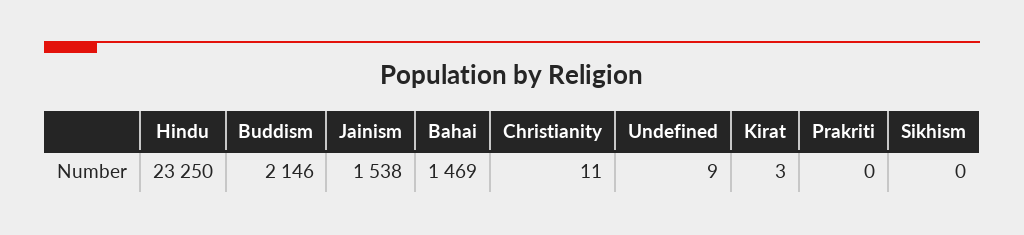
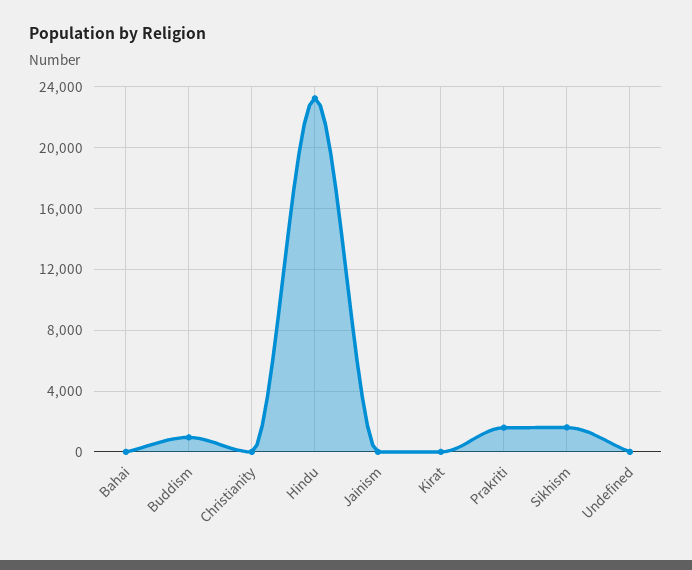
  {
    "Hindu": 23250,
-   "Buddism": 2146,
+   "Buddism": 1000,
-   "Jainism": 1538,
+   "Jainism": 0,
-   "Bahai": 1469,
+   "Bahai": 0,
    "Christianity": 11,
    "Undefined": 9,
    "Kirat": 3,
-   "Prakriti": 0,
+   "Prakriti": 1500,
-   "Sikhism": 0
+   "Sikhism": 1500
  }

